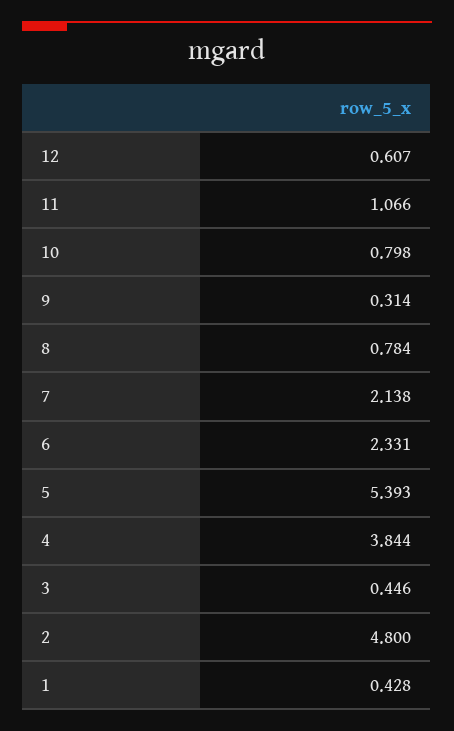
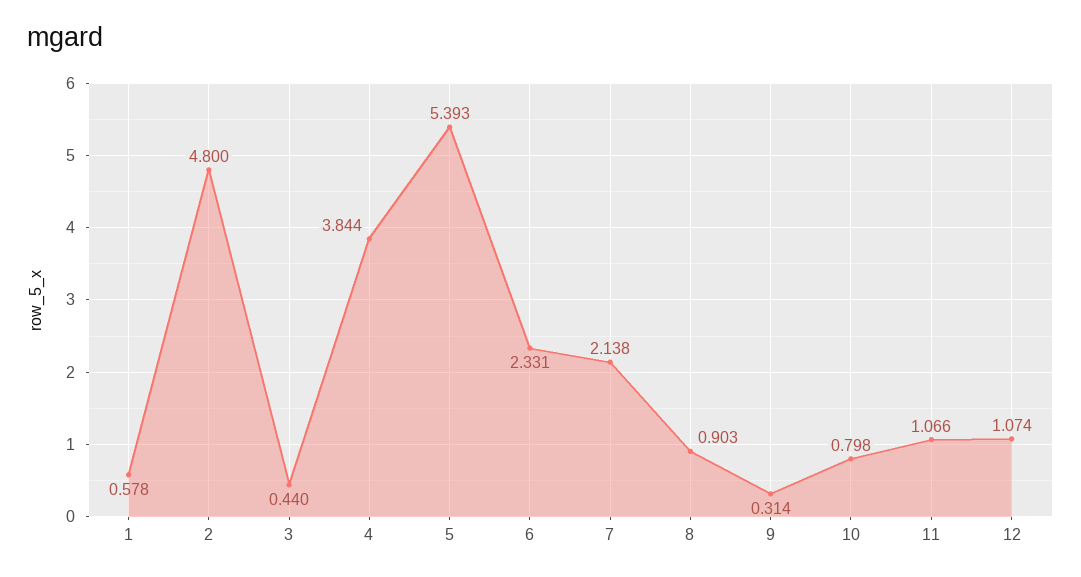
  {
-   "12": 0.607,
+   "12": 1.074,
    "11": 1.066,
    "10": 0.798,
    "9": 0.314,
-   "8": 0.784,
+   "8": 0.903,
    "7": 2.138,
    "6": 2.331,
    "5": 5.393,
    "4": 3.844,
-   "3": 0.446,
+   "3": 0.44,
    "2": 4.8,
-   "1": 0.428
+   "1": 0.578
  }

